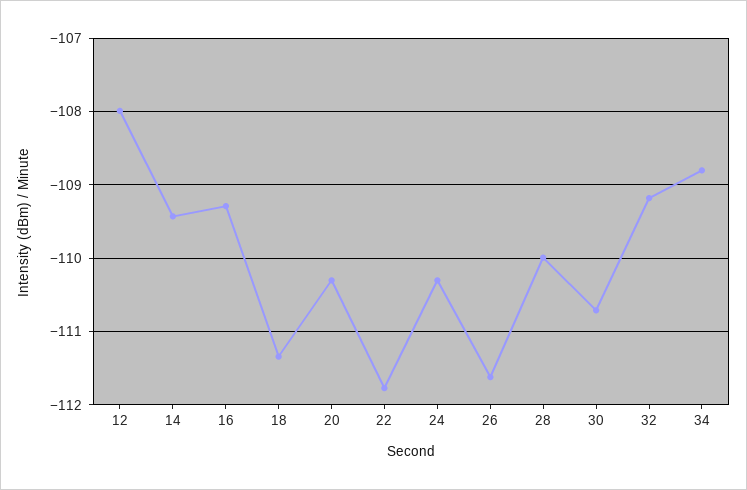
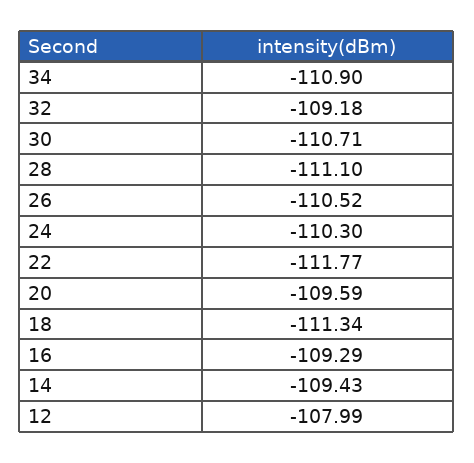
  {
    "12": -107.99,
    "14": -109.43,
    "16": -109.29,
    "18": -111.34,
-   "20": -110.3,
+   "20": -109.59,
    "22": -111.77,
    "24": -110.3,
-   "26": -111.6,
+   "26": -110.52,
-   "28": -110,
+   "28": -111.1,
    "30": -110.71,
    "32": -109.18,
-   "34": -108.8
+   "34": -110.9
  }

